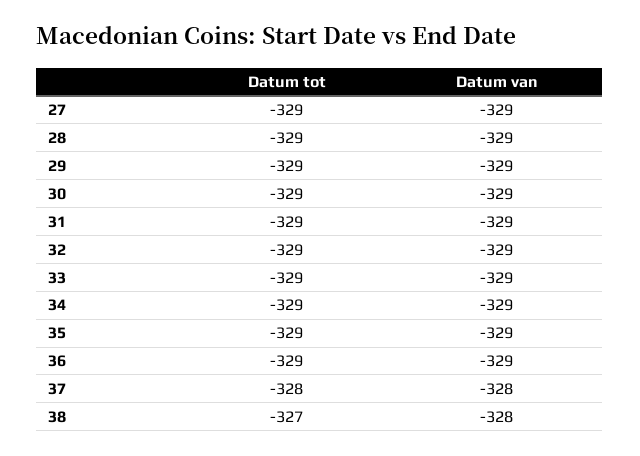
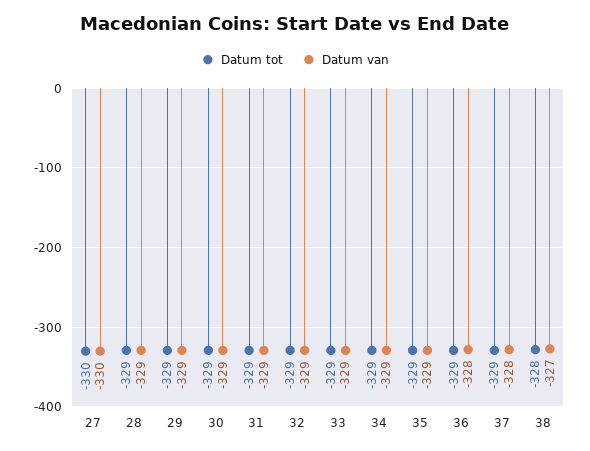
  {
    "Datum tot": {
-     "27": -329,
+     "27": -330,
      "28": -329,
      "29": -329,
      "30": -329,
      "31": -329,
      "32": -329,
      "33": -329,
      "34": -329,
      "35": -329,
      "36": -329,
-     "37": -328,
+     "37": -329,
-     "38": -327
+     "38": -328
    },
    "Datum van": {
-     "27": -329,
+     "27": -330,
      "28": -329,
      "29": -329,
      "30": -329,
      "31": -329,
      "32": -329,
      "33": -329,
      "34": -329,
      "35": -329,
-     "36": -329,
+     "36": -328,
      "37": -328,
-     "38": -328
+     "38": -327
    }
  }

